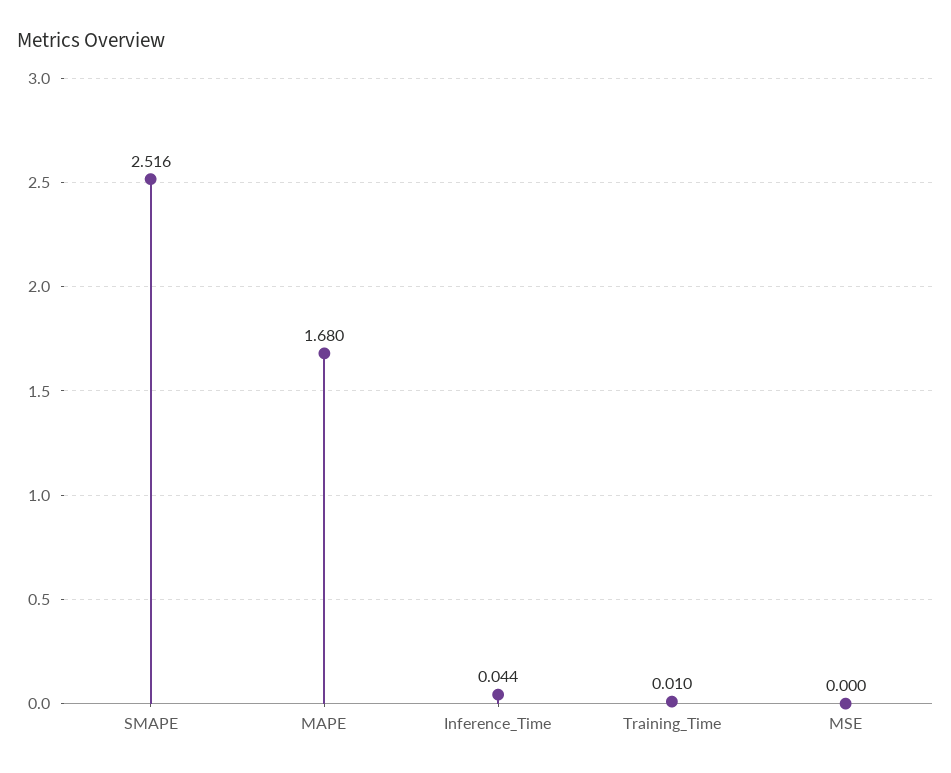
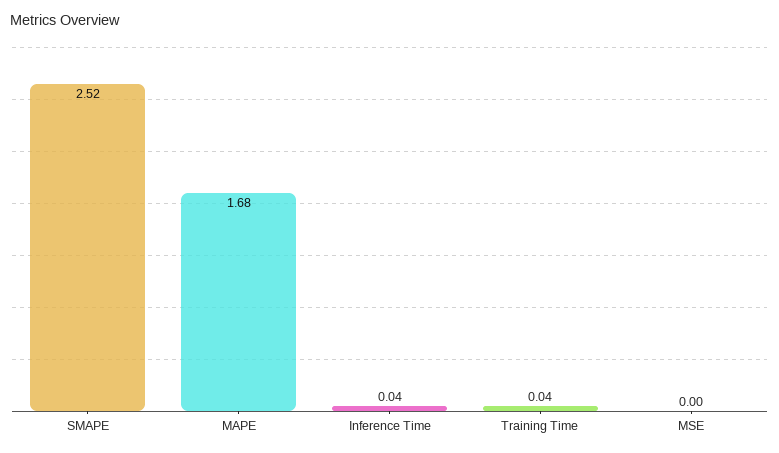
  {
    "SMAPE": 2.516,
    "MAPE": 1.68,
    "Inference_Time": 0.044,
-   "Training_Time": 0.01,
+   "Training_Time": 0.04,
    "MSE": 0
  }

